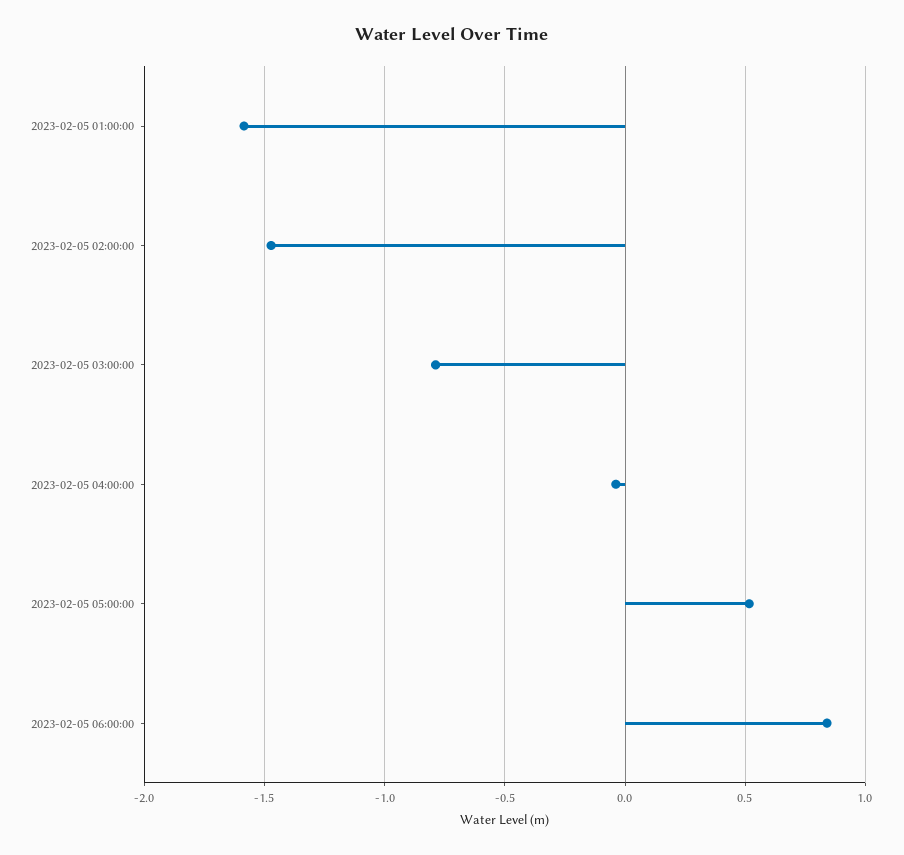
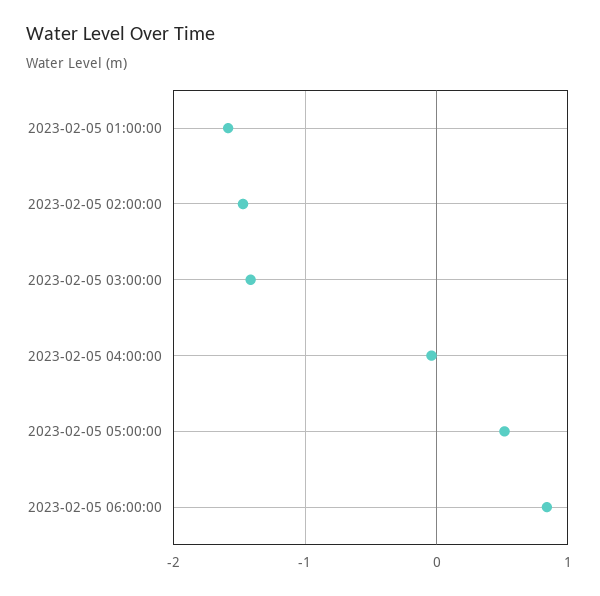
  {
    "2023-02-05 01:00:00": -1.6,
    "2023-02-05 02:00:00": -1.45,
-   "2023-02-05 03:00:00": -0.8,
+   "2023-02-05 03:00:00": -1.4,
    "2023-02-05 04:00:00": -0.05,
    "2023-02-05 05:00:00": 0.5,
    "2023-02-05 06:00:00": 0.85
  }

